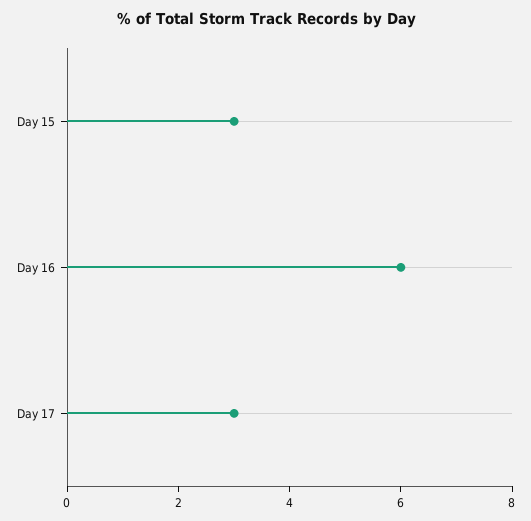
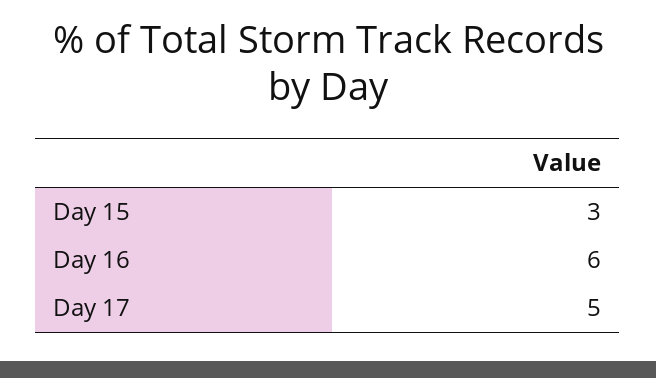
  {
    "Day 15": 3,
    "Day 16": 6,
-   "Day 17": 3
+   "Day 17": 5
  }

